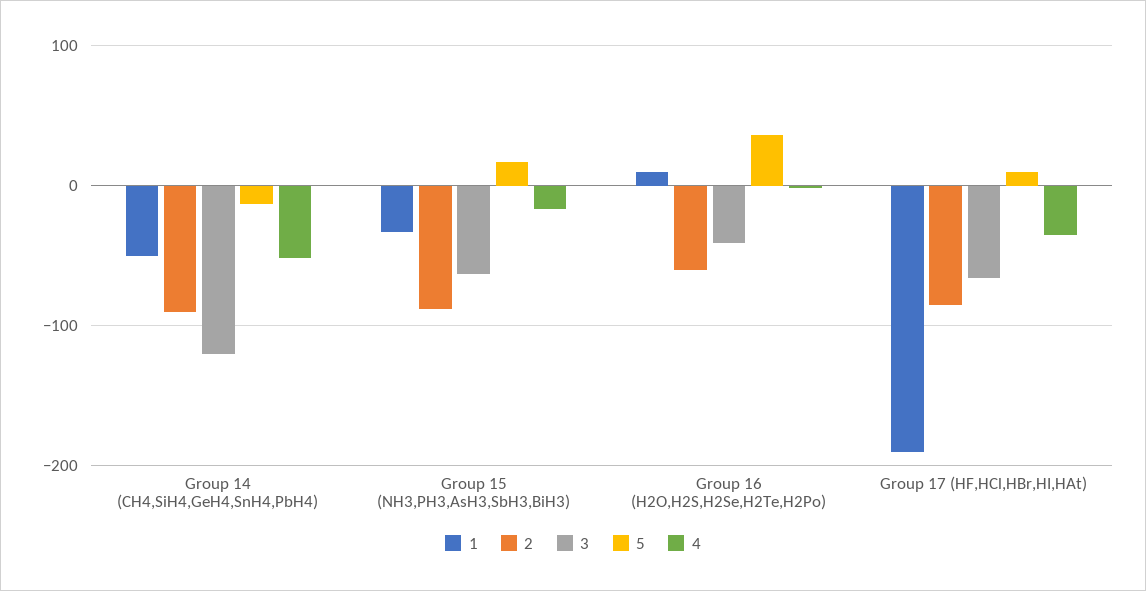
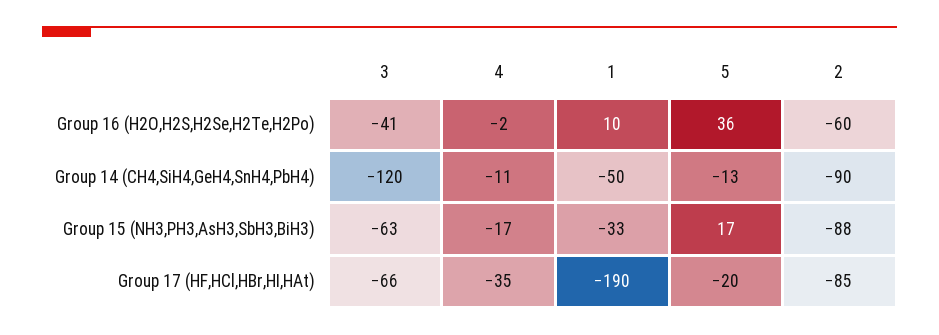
  {
    "1": {
      "Group 14 (CH4,SiH4,GeH4,SnH4,PbH4)": -50,
      "Group 15 (NH3,PH3,AsH3,SbH3,BiH3)": -33,
      "Group 16 (H2O,H2S,H2Se,H2Te,H2Po)": 10,
      "Group 17 (HF,HCl,HBr,HI,HAt)": -190
    },
    "2": {
      "Group 14 (CH4,SiH4,GeH4,SnH4,PbH4)": -90,
      "Group 15 (NH3,PH3,AsH3,SbH3,BiH3)": -88,
      "Group 16 (H2O,H2S,H2Se,H2Te,H2Po)": -60,
      "Group 17 (HF,HCl,HBr,HI,HAt)": -85
    },
    "3": {
      "Group 14 (CH4,SiH4,GeH4,SnH4,PbH4)": -120,
      "Group 15 (NH3,PH3,AsH3,SbH3,BiH3)": -63,
      "Group 16 (H2O,H2S,H2Se,H2Te,H2Po)": -41,
      "Group 17 (HF,HCl,HBr,HI,HAt)": -66
    },
    "5": {
      "Group 14 (CH4,SiH4,GeH4,SnH4,PbH4)": -13,
      "Group 15 (NH3,PH3,AsH3,SbH3,BiH3)": 17,
      "Group 16 (H2O,H2S,H2Se,H2Te,H2Po)": 36,
-     "Group 17 (HF,HCl,HBr,HI,HAt)": 10
+     "Group 17 (HF,HCl,HBr,HI,HAt)": -20
    },
    "4": {
-     "Group 14 (CH4,SiH4,GeH4,SnH4,PbH4)": -50,
+     "Group 14 (CH4,SiH4,GeH4,SnH4,PbH4)": -11,
      "Group 15 (NH3,PH3,AsH3,SbH3,BiH3)": -17,
      "Group 16 (H2O,H2S,H2Se,H2Te,H2Po)": -2,
      "Group 17 (HF,HCl,HBr,HI,HAt)": -35
    }
  }

